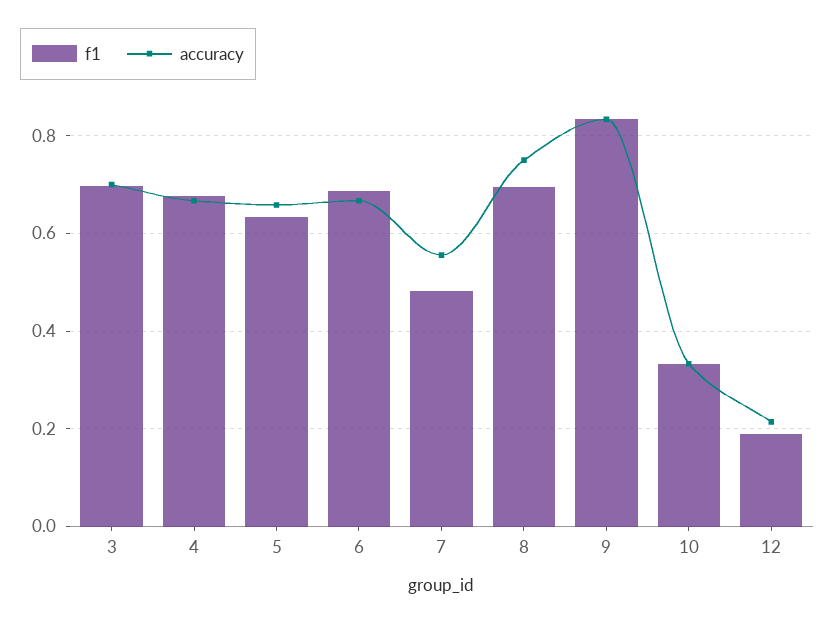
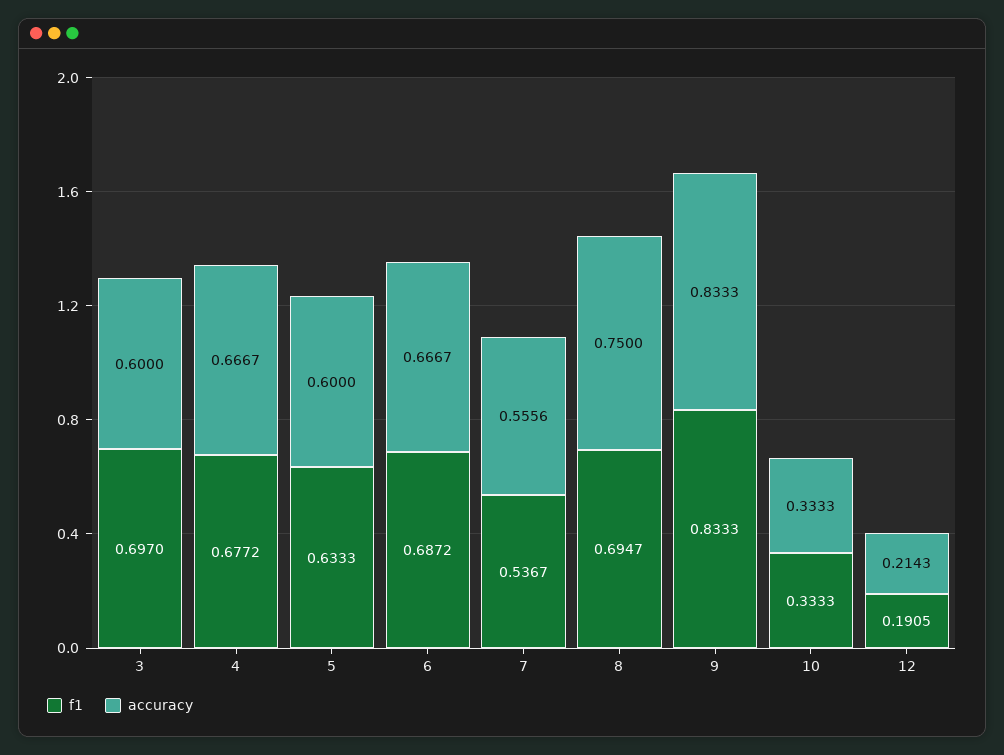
  {
    "f1": {
      "3": 0.697,
      "4": 0.6772,
      "5": 0.6333,
      "6": 0.6872,
-     "7": 0.48,
+     "7": 0.5367,
      "8": 0.6947,
      "9": 0.8333,
      "10": 0.3333,
      "12": 0.1905
    },
    "accuracy": {
-     "3": 0.7,
+     "3": 0.6,
      "4": 0.6667,
-     "5": 0.66,
+     "5": 0.6,
      "6": 0.6667,
      "7": 0.5556,
      "8": 0.75,
      "9": 0.8333,
      "10": 0.3333,
      "12": 0.2143
    }
  }

